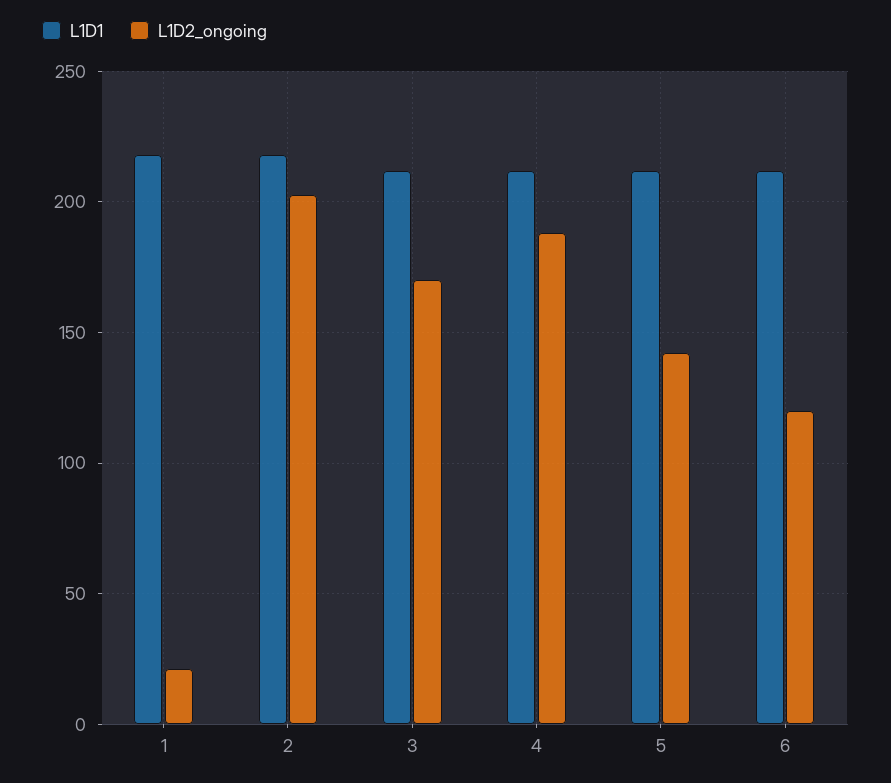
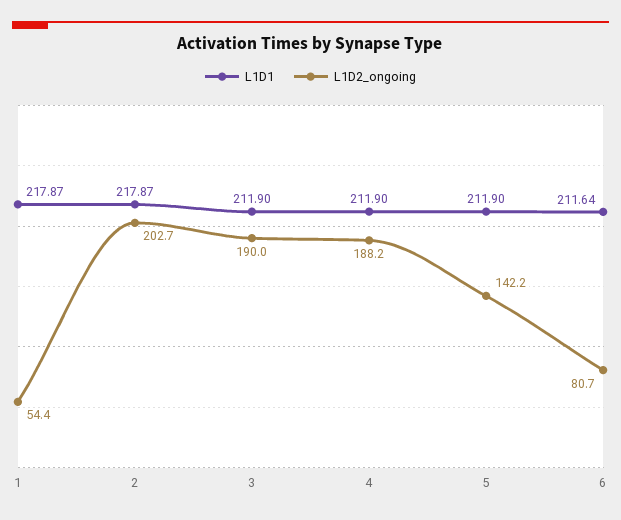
  {
    "L1D1": {
      "1": 217.87,
      "2": 217.87,
      "3": 211.9,
      "4": 211.9,
      "5": 211.9,
      "6": 211.64
    },
    "L1D2_ongoing": {
-     "1": 20,
+     "1": 54.4,
      "2": 202.7,
-     "3": 170,
+     "3": 190,
      "4": 188.2,
      "5": 142.2,
-     "6": 120
+     "6": 80.7
    }
  }

